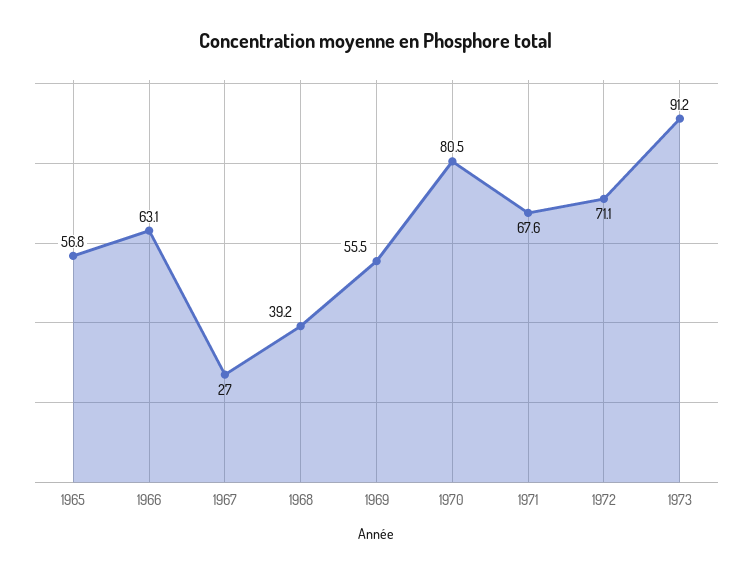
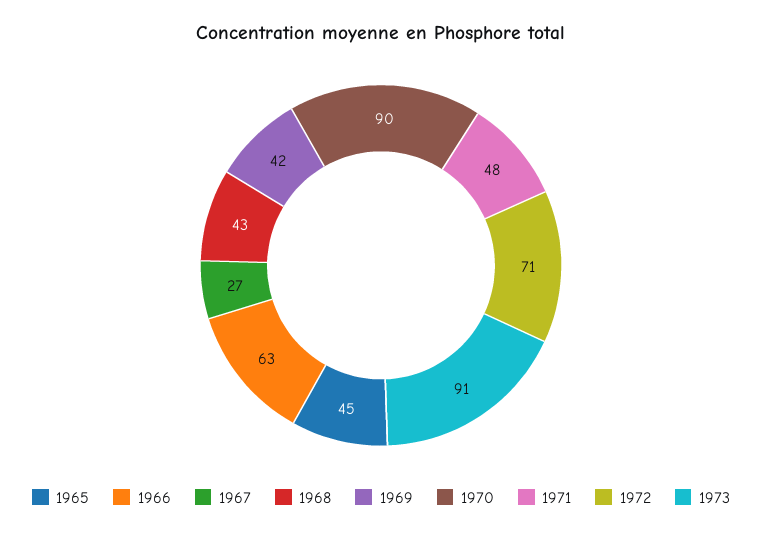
  {
-   "1965": 56.8,
+   "1965": 45,
    "1966": 63.1,
    "1967": 27,
-   "1968": 39.2,
+   "1968": 43,
-   "1969": 55.5,
+   "1969": 42,
-   "1970": 80.5,
+   "1970": 90,
-   "1971": 67.6,
+   "1971": 48,
    "1972": 71.1,
    "1973": 91.2
  }

